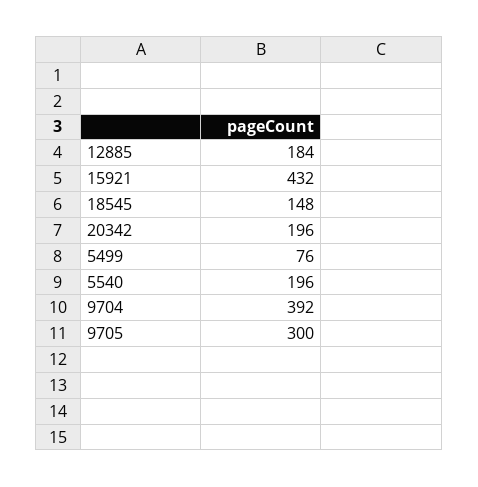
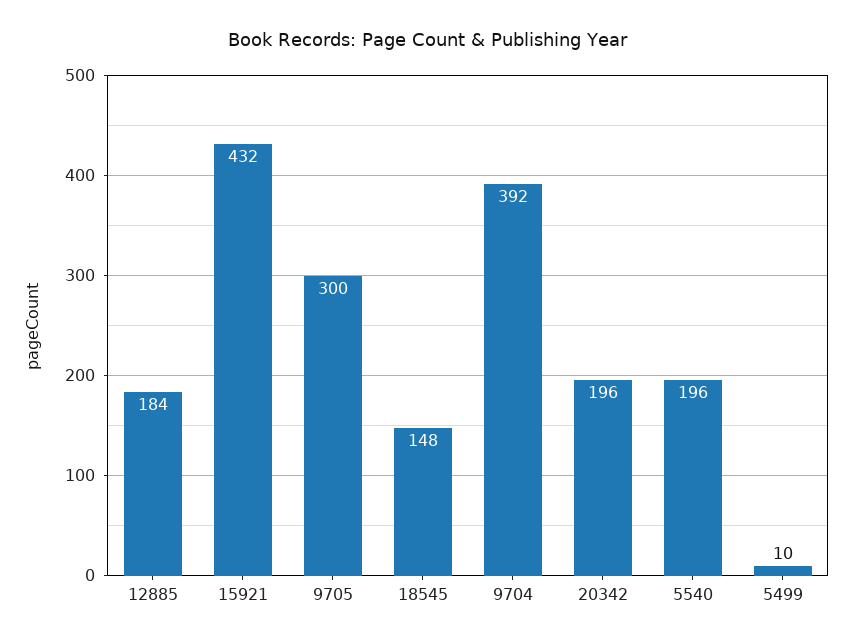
  {
    "12885": 184,
    "15921": 432,
    "18545": 148,
    "20342": 196,
-   "5499": 76,
+   "5499": 10,
    "5540": 196,
    "9704": 392,
    "9705": 300
  }

